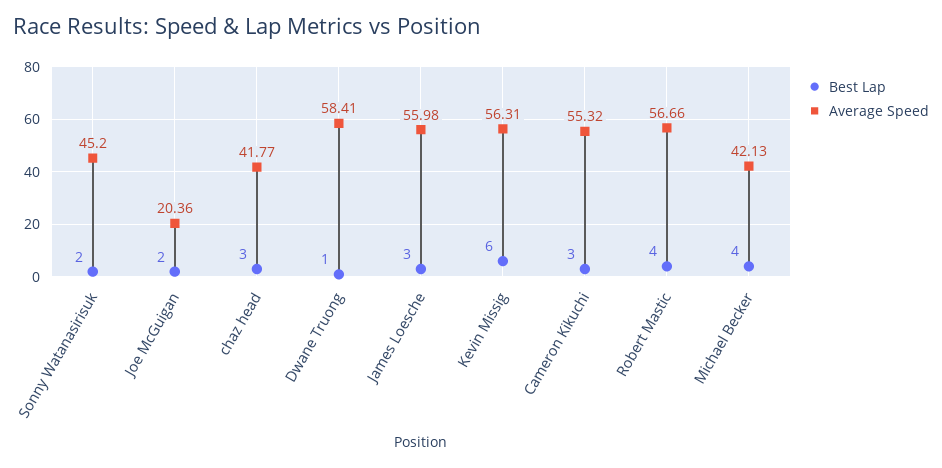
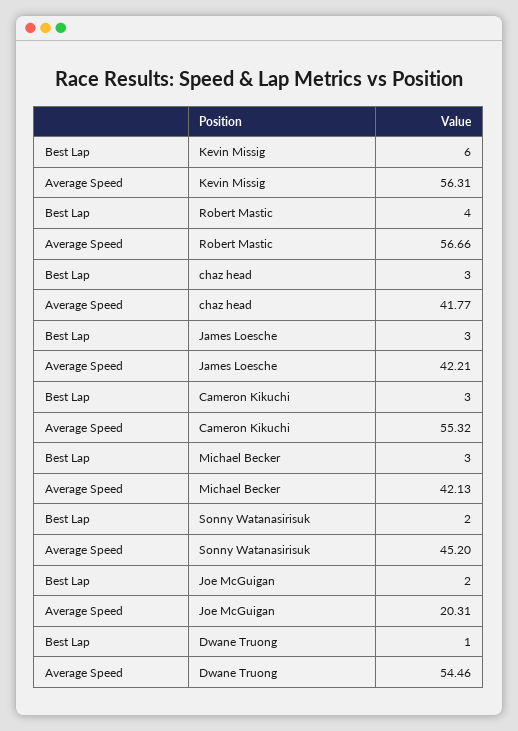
  {
    "Best Lap": {
      "Sonny Watanasirisuk": 2,
      "Joe McGuigan": 2,
      "chaz head": 3,
      "Dwane Truong": 1,
      "James Loesche": 3,
      "Kevin Missig": 6,
      "Cameron Kikuchi": 3,
      "Robert Mastic": 4,
-     "Michael Becker": 4
+     "Michael Becker": 3
    },
    "Average Speed": {
      "Sonny Watanasirisuk": 45.2,
-     "Joe McGuigan": 20.36,
+     "Joe McGuigan": 20.31,
      "chaz head": 41.77,
-     "Dwane Truong": 58.41,
+     "Dwane Truong": 54.46,
-     "James Loesche": 55.98,
+     "James Loesche": 42.21,
      "Kevin Missig": 56.31,
      "Cameron Kikuchi": 55.32,
      "Robert Mastic": 56.66,
      "Michael Becker": 42.13
    }
  }

